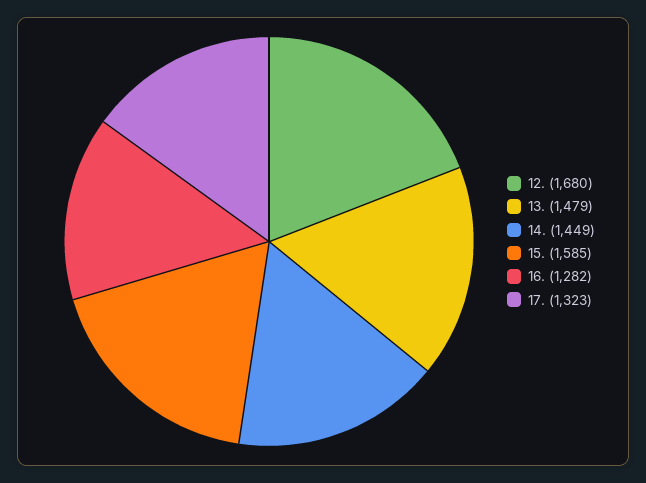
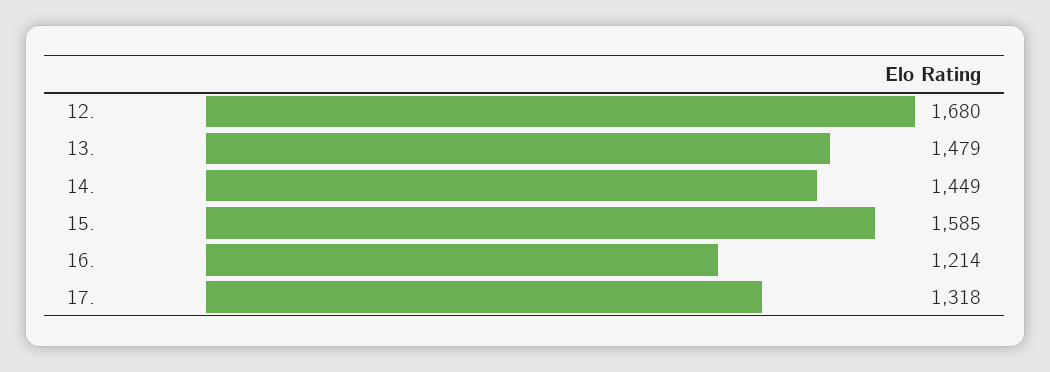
  {
    "12.": 1680,
    "13.": 1479,
    "14.": 1449,
    "15.": 1585,
-   "16.": 1282,
+   "16.": 1214,
-   "17.": 1323
+   "17.": 1318
  }

